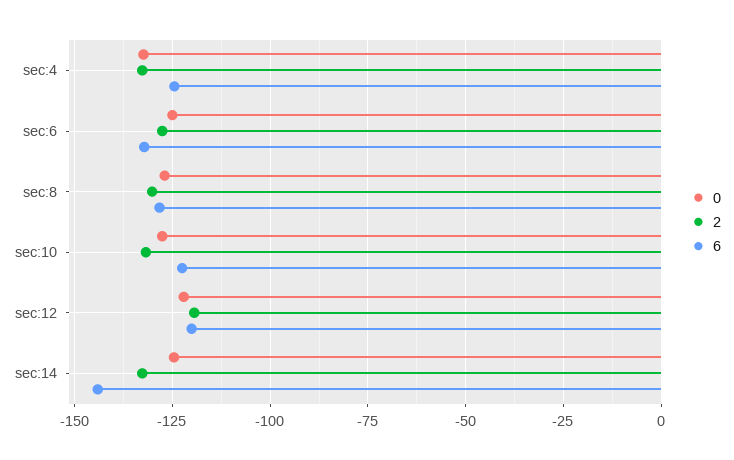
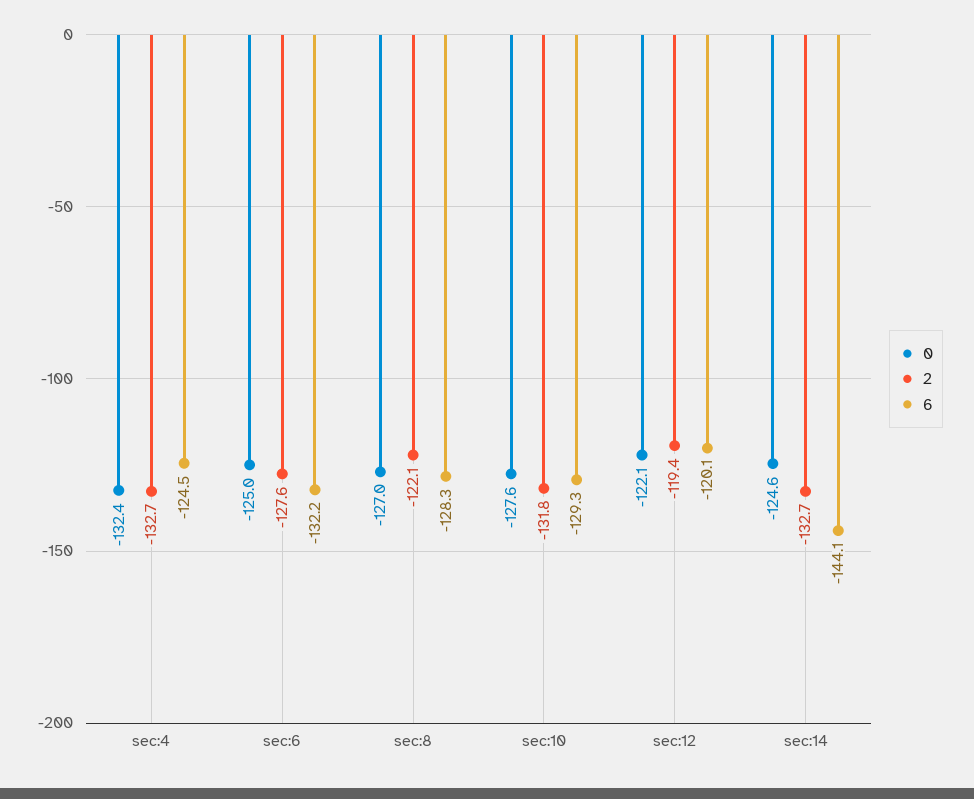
  {
    "0": {
      "sec:4": -132.4,
      "sec:6": -125,
      "sec:8": -127,
      "sec:10": -127.6,
      "sec:12": -122.1,
      "sec:14": -124.6
    },
    "2": {
      "sec:4": -132.7,
      "sec:6": -127.6,
-     "sec:8": -130,
+     "sec:8": -122.1,
      "sec:10": -131.8,
      "sec:12": -119.4,
      "sec:14": -132.7
    },
    "6": {
      "sec:4": -124.5,
      "sec:6": -132.2,
      "sec:8": -128.3,
-     "sec:10": -122.5,
+     "sec:10": -129.3,
      "sec:12": -120.1,
      "sec:14": -144.1
    }
  }

